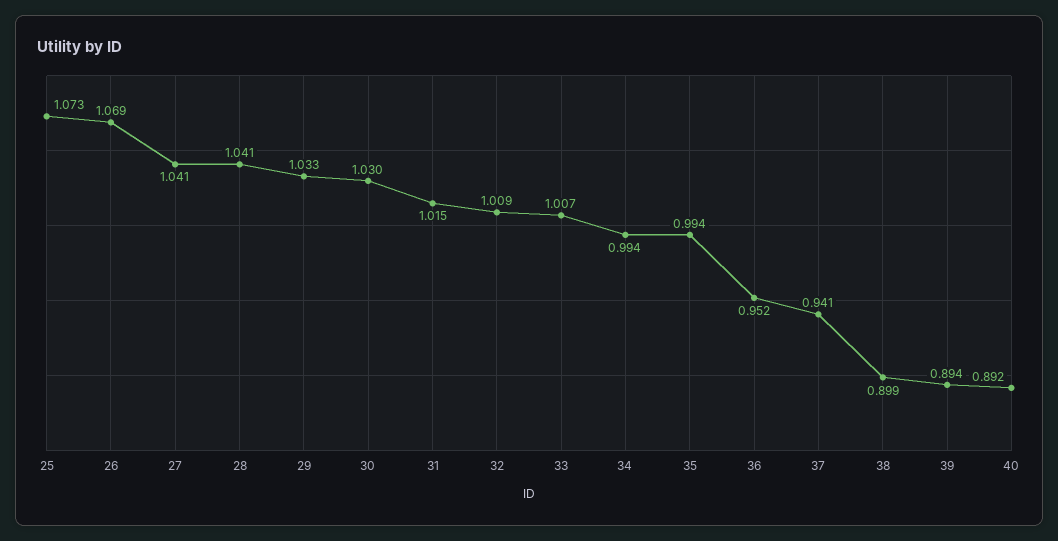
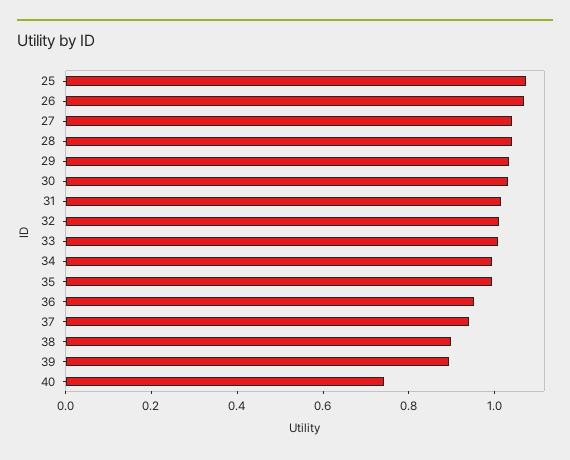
  {
    "25": 1.073,
    "26": 1.069,
    "27": 1.041,
    "28": 1.041,
    "29": 1.033,
    "30": 1.03,
    "31": 1.015,
    "32": 1.009,
    "33": 1.007,
    "34": 0.994,
    "35": 0.994,
    "36": 0.952,
    "37": 0.941,
    "38": 0.899,
    "39": 0.894,
-   "40": 0.892
+   "40": 0.75
  }

